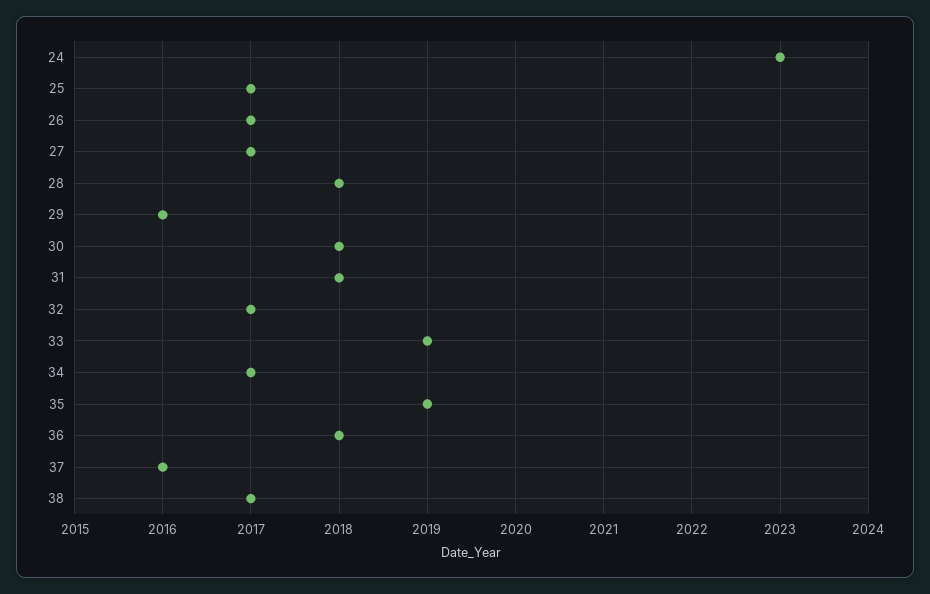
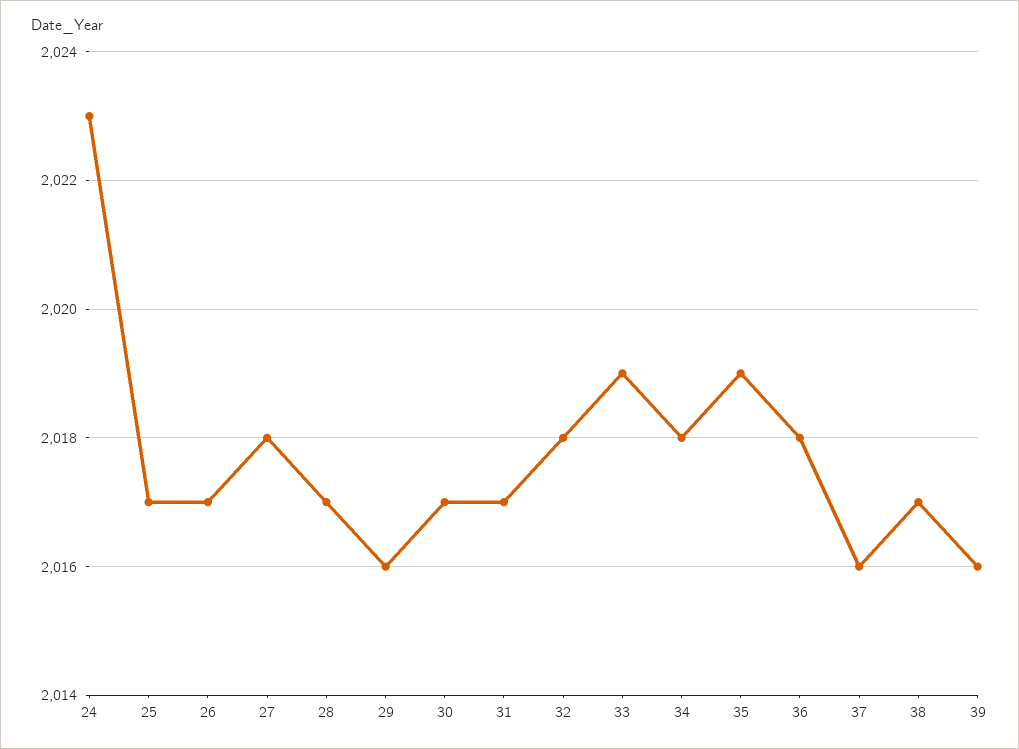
  {
    "24": 2023,
    "25": 2017,
    "26": 2017,
-   "27": 2017,
+   "27": 2018,
-   "28": 2018,
+   "28": 2017,
    "29": 2016,
-   "30": 2018,
+   "30": 2017,
-   "31": 2018,
+   "31": 2017,
-   "32": 2017,
+   "32": 2018,
    "33": 2019,
-   "34": 2017,
+   "34": 2018,
    "35": 2019,
    "36": 2018,
    "37": 2016,
-   "38": 2017
+   "38": 2017,
+   "39": 2016
  }

